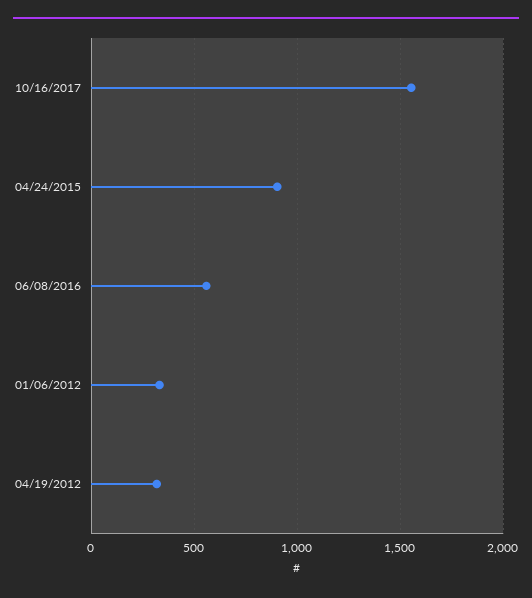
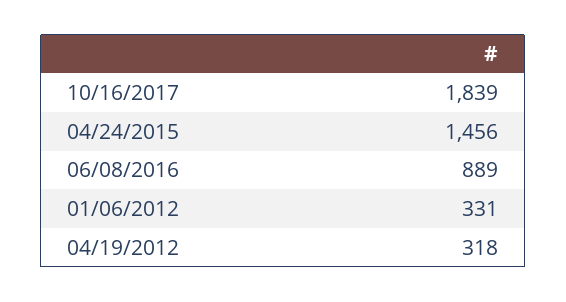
  {
-   "10/16/2017": 1550,
+   "10/16/2017": 1839,
-   "04/24/2015": 900,
+   "04/24/2015": 1456,
-   "06/08/2016": 550,
+   "06/08/2016": 889,
    "01/06/2012": 331,
    "04/19/2012": 318
  }

